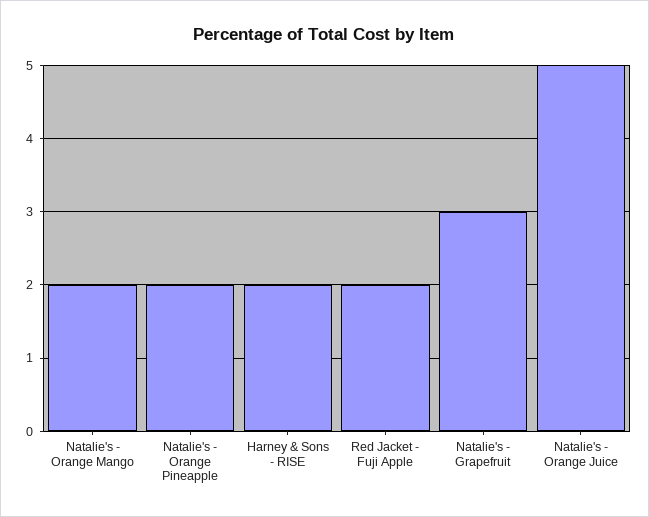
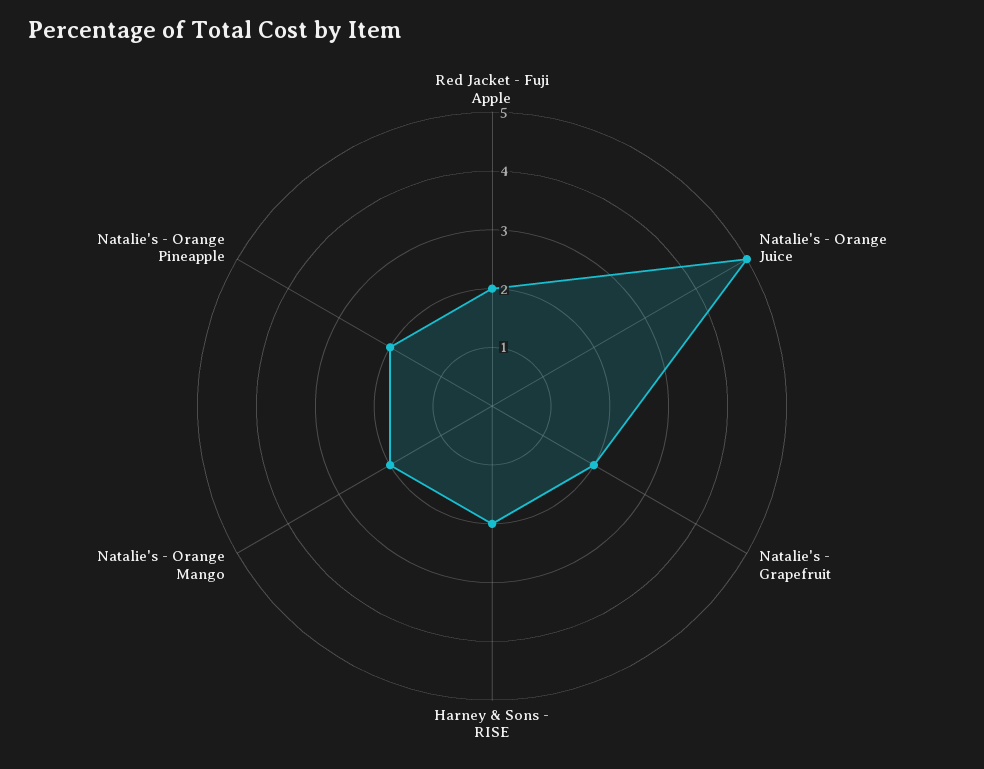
  {
    "Natalie's - Orange Mango": 2,
    "Natalie's - Orange Pineapple": 2,
    "Harney & Sons - RISE": 2,
    "Red Jacket - Fuji Apple": 2,
-   "Natalie's - Grapefruit": 3,
+   "Natalie's - Grapefruit": 2,
    "Natalie's - Orange Juice": 5
  }

